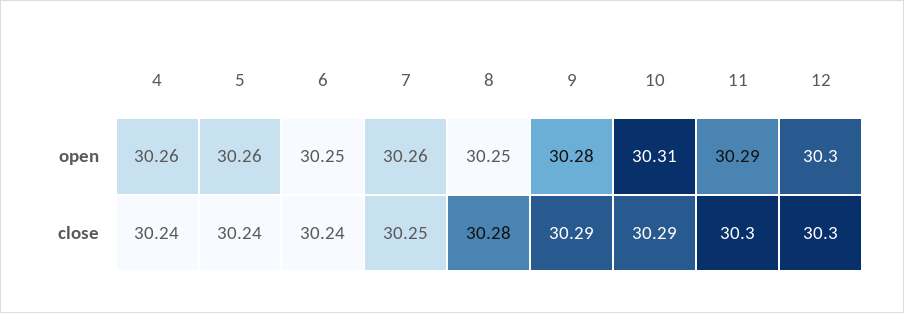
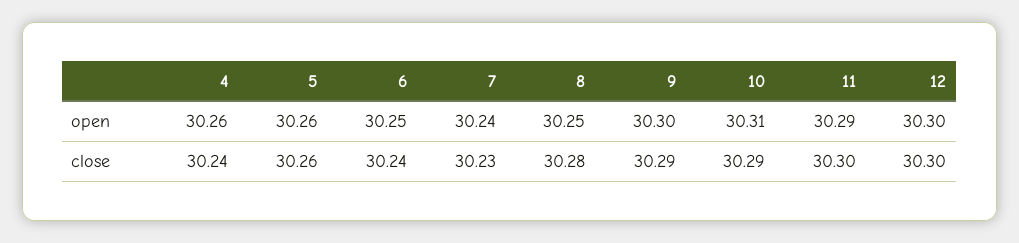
  {
    "4": {
      "open": 30.26,
      "close": 30.24
    },
    "5": {
      "open": 30.26,
-     "close": 30.24
+     "close": 30.26
    },
    "6": {
      "open": 30.25,
      "close": 30.24
    },
    "7": {
-     "open": 30.26,
+     "open": 30.24,
-     "close": 30.25
+     "close": 30.23
    },
    "8": {
      "open": 30.25,
      "close": 30.28
    },
    "9": {
-     "open": 30.28,
+     "open": 30.3,
      "close": 30.29
    },
    "10": {
      "open": 30.31,
      "close": 30.29
    },
    "11": {
      "open": 30.29,
      "close": 30.3
    },
    "12": {
      "open": 30.3,
      "close": 30.3
    }
  }

